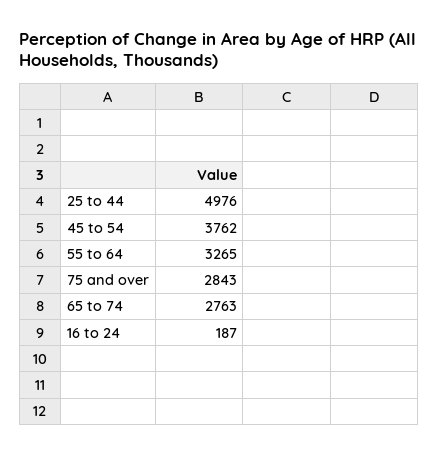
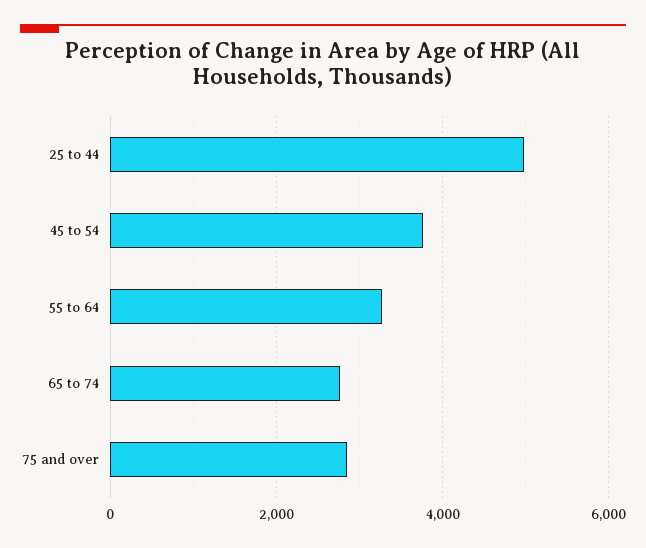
  {
    "25 to 44": 4976,
    "45 to 54": 3762,
    "55 to 64": 3265,
    "75 and over": 2843,
-   "65 to 74": 2763,
+   "65 to 74": 2763
-   "16 to 24": 187
  }

